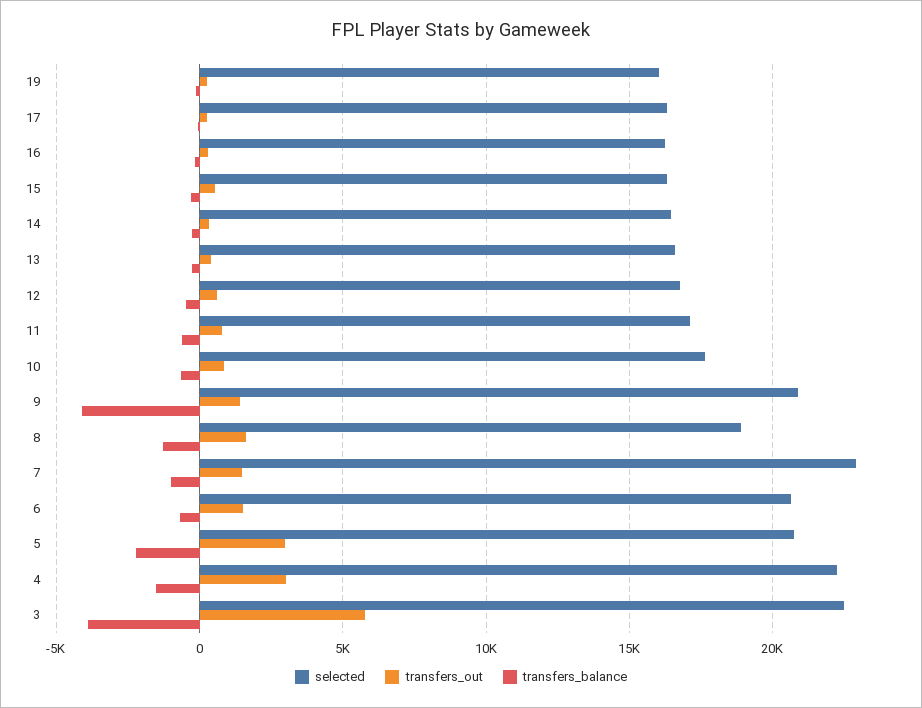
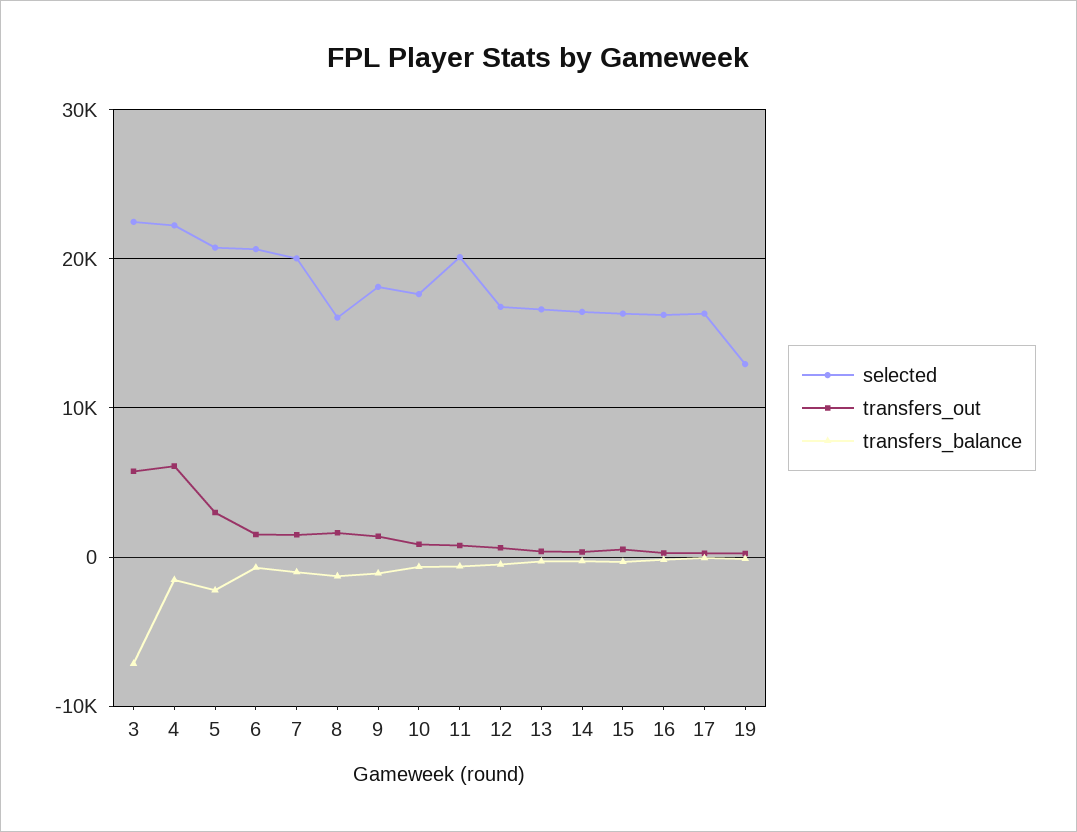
  {
    "selected": {
-     "19": 16000,
+     "19": 13000,
      "17": 16500,
      "16": 16000,
      "15": 16500,
      "14": 16500,
      "13": 16500,
      "12": 17000,
-     "11": 17000,
+     "11": 20000,
      "10": 17500,
-     "9": 21000,
+     "9": 18000,
-     "8": 19000,
+     "8": 16000,
-     "7": 23000,
+     "7": 20000,
      "6": 20500,
      "5": 21000,
      "4": 22000,
      "3": 22500
    },
    "transfers_out": {
      "19": 0,
      "17": 500,
      "16": 500,
      "15": 500,
      "14": 500,
      "13": 500,
      "12": 500,
      "11": 1000,
      "10": 1000,
      "9": 1500,
      "8": 1500,
      "7": 1500,
      "6": 1500,
      "5": 3000,
-     "4": 3000,
+     "4": 6000,
      "3": 6000
    },
    "transfers_balance": {
      "19": 0,
      "17": 0,
      "16": 0,
      "15": -500,
      "14": -500,
      "13": -500,
      "12": -500,
      "11": -500,
      "10": -500,
-     "9": -4000,
+     "9": -1000,
      "8": -1500,
      "7": -1000,
      "6": -500,
      "5": -2000,
      "4": -1500,
-     "3": -4000
+     "3": -7000
    }
  }

